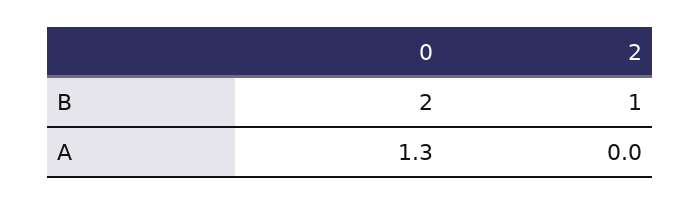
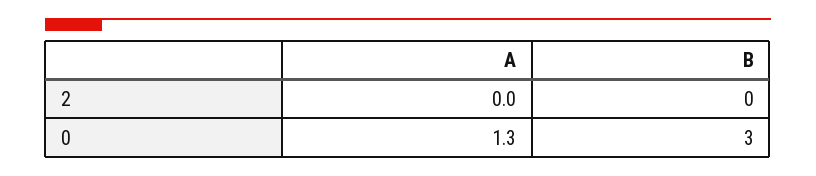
  {
    "0": {
-     "B": 2,
+     "B": 3,
      "A": 1.3
    },
    "2": {
-     "B": 1,
+     "B": 0,
      "A": 0
    }
  }

